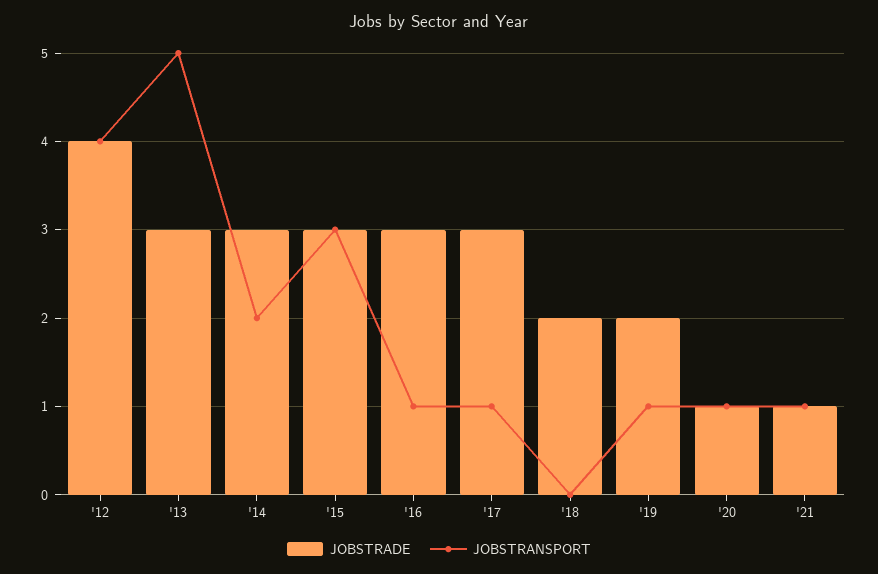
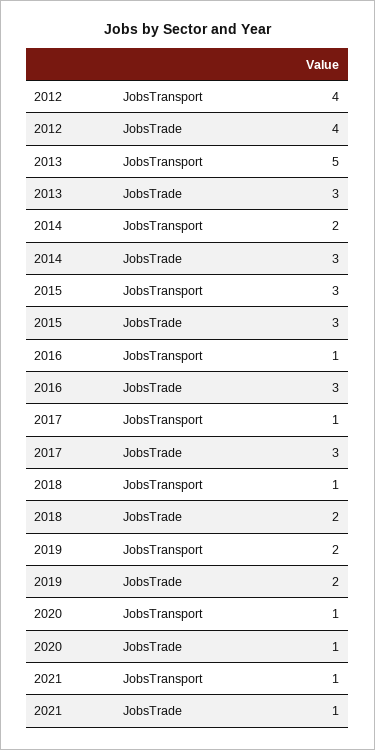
  {
    "JOBSTRADE": {
      "'12": 4,
      "'13": 3,
      "'14": 3,
      "'15": 3,
      "'16": 3,
      "'17": 3,
      "'18": 2,
      "'19": 2,
      "'20": 1,
      "'21": 1
    },
    "JOBSTRANSPORT": {
      "'12": 4,
      "'13": 5,
      "'14": 2,
      "'15": 3,
      "'16": 1,
      "'17": 1,
-     "'18": 0,
+     "'18": 1,
-     "'19": 1,
+     "'19": 2,
      "'20": 1,
      "'21": 1
    }
  }

